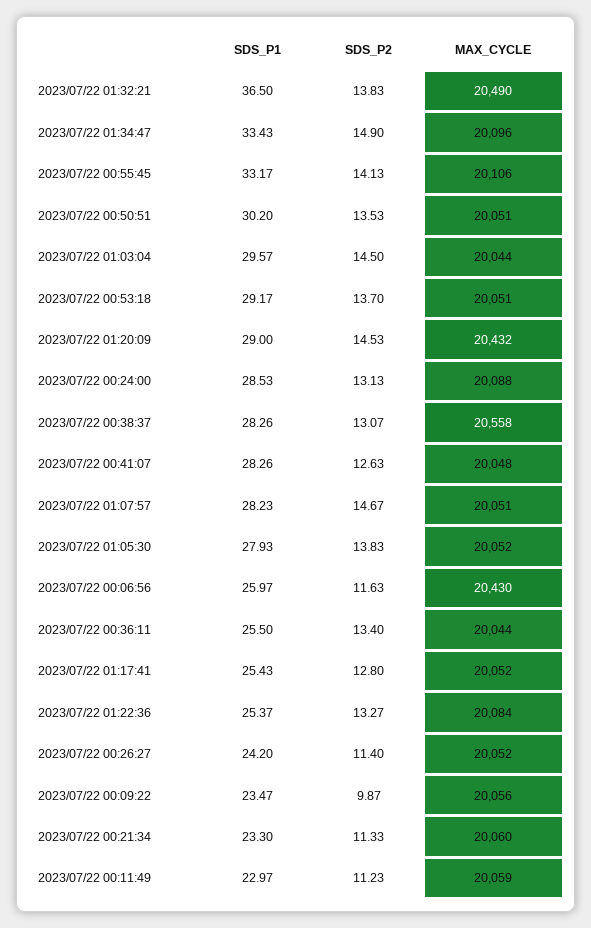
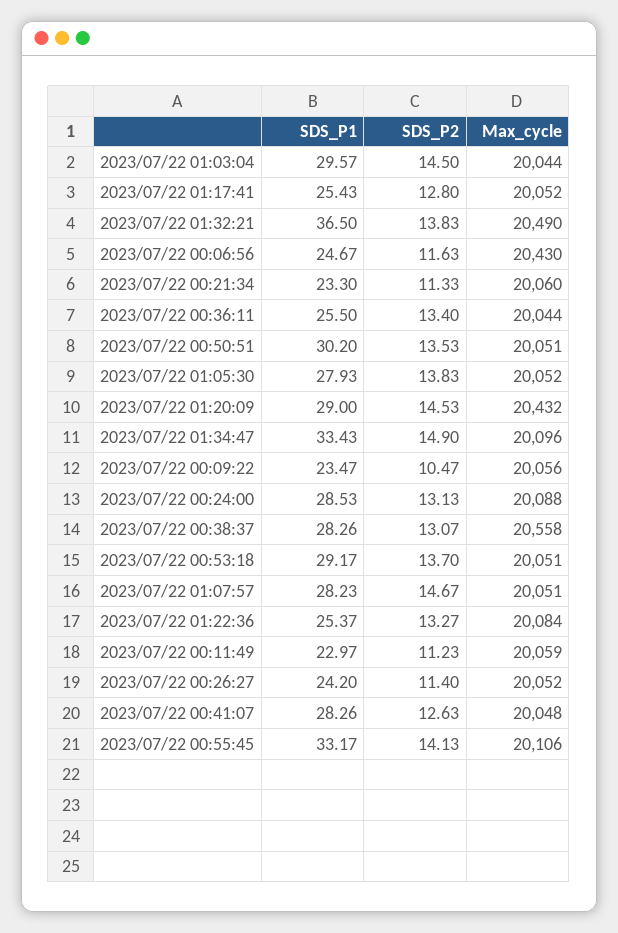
  {
    "SDS_P1": {
      "2023/07/22 01:32:21": 36.5,
      "2023/07/22 01:34:47": 33.43,
      "2023/07/22 00:55:45": 33.17,
      "2023/07/22 00:50:51": 30.2,
      "2023/07/22 01:03:04": 29.57,
      "2023/07/22 00:53:18": 29.17,
      "2023/07/22 01:20:09": 29,
      "2023/07/22 00:24:00": 28.53,
      "2023/07/22 00:38:37": 28.26,
      "2023/07/22 00:41:07": 28.26,
      "2023/07/22 01:07:57": 28.23,
      "2023/07/22 01:05:30": 27.93,
-     "2023/07/22 00:06:56": 25.97,
+     "2023/07/22 00:06:56": 24.67,
      "2023/07/22 00:36:11": 25.5,
      "2023/07/22 01:17:41": 25.43,
      "2023/07/22 01:22:36": 25.37,
      "2023/07/22 00:26:27": 24.2,
      "2023/07/22 00:09:22": 23.47,
      "2023/07/22 00:21:34": 23.3,
      "2023/07/22 00:11:49": 22.97
    },
    "SDS_P2": {
      "2023/07/22 01:32:21": 13.83,
      "2023/07/22 01:34:47": 14.9,
      "2023/07/22 00:55:45": 14.13,
      "2023/07/22 00:50:51": 13.53,
      "2023/07/22 01:03:04": 14.5,
      "2023/07/22 00:53:18": 13.7,
      "2023/07/22 01:20:09": 14.53,
      "2023/07/22 00:24:00": 13.13,
      "2023/07/22 00:38:37": 13.07,
      "2023/07/22 00:41:07": 12.63,
      "2023/07/22 01:07:57": 14.67,
      "2023/07/22 01:05:30": 13.83,
      "2023/07/22 00:06:56": 11.63,
      "2023/07/22 00:36:11": 13.4,
      "2023/07/22 01:17:41": 12.8,
      "2023/07/22 01:22:36": 13.27,
      "2023/07/22 00:26:27": 11.4,
-     "2023/07/22 00:09:22": 9.87,
+     "2023/07/22 00:09:22": 10.47,
      "2023/07/22 00:21:34": 11.33,
      "2023/07/22 00:11:49": 11.23
    },
    "MAX_CYCLE": {
      "2023/07/22 01:32:21": 20490,
      "2023/07/22 01:34:47": 20096,
      "2023/07/22 00:55:45": 20106,
      "2023/07/22 00:50:51": 20051,
      "2023/07/22 01:03:04": 20044,
      "2023/07/22 00:53:18": 20051,
      "2023/07/22 01:20:09": 20432,
      "2023/07/22 00:24:00": 20088,
      "2023/07/22 00:38:37": 20558,
      "2023/07/22 00:41:07": 20048,
      "2023/07/22 01:07:57": 20051,
      "2023/07/22 01:05:30": 20052,
      "2023/07/22 00:06:56": 20430,
      "2023/07/22 00:36:11": 20044,
      "2023/07/22 01:17:41": 20052,
      "2023/07/22 01:22:36": 20084,
      "2023/07/22 00:26:27": 20052,
      "2023/07/22 00:09:22": 20056,
      "2023/07/22 00:21:34": 20060,
      "2023/07/22 00:11:49": 20059
    }
  }

